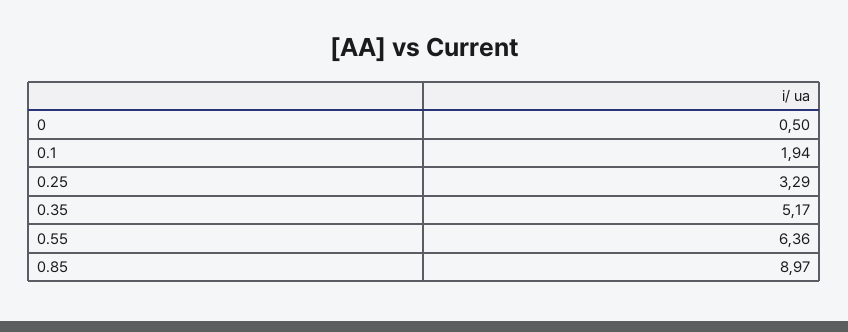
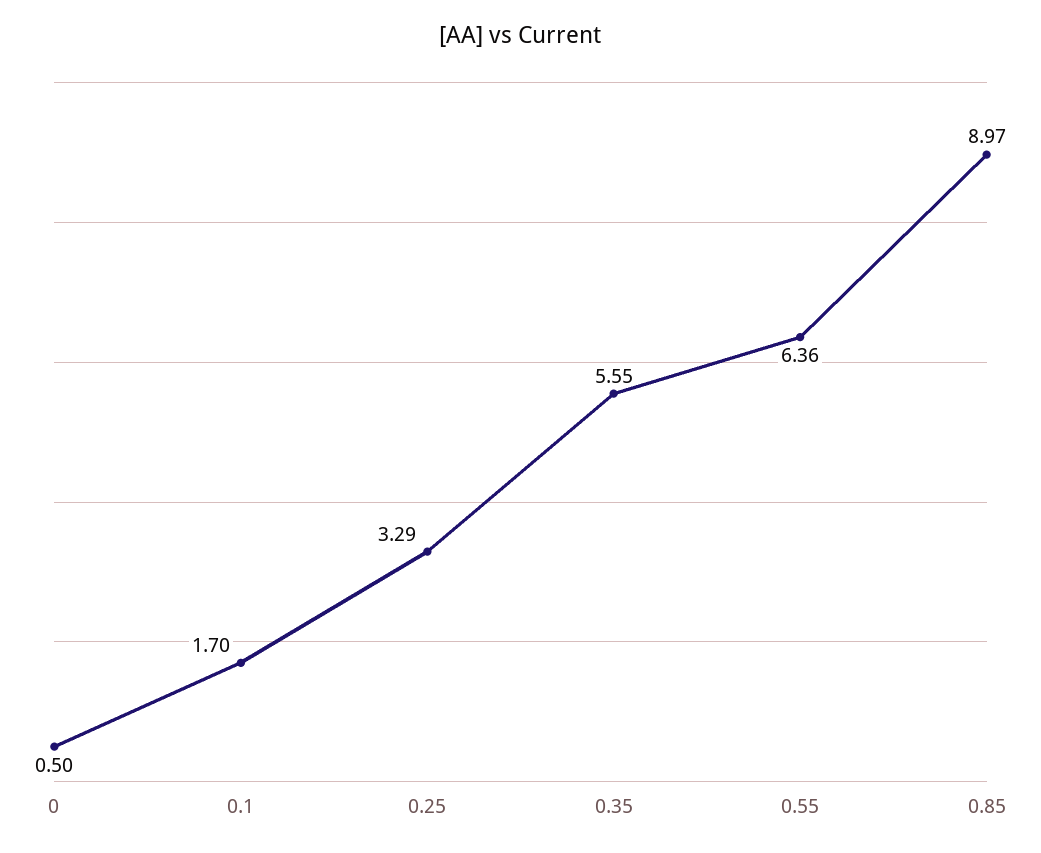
  {
    "0": 0.5,
-   "0.1": 1.94,
+   "0.1": 1.7,
    "0.25": 3.29,
-   "0.35": 5.17,
+   "0.35": 5.55,
    "0.55": 6.36,
    "0.85": 8.97
  }

